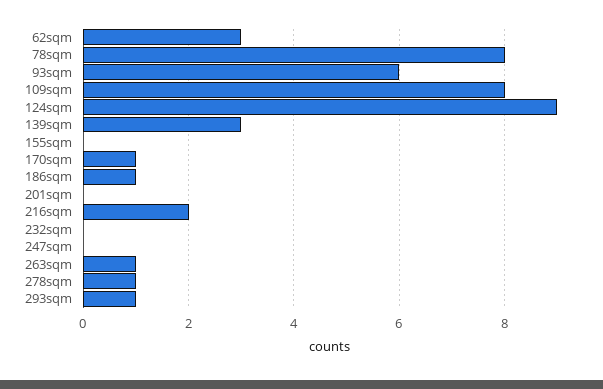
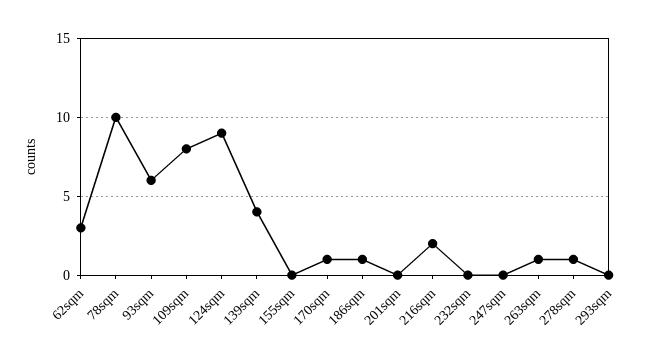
  {
    "62sqm": 3,
-   "78sqm": 8,
+   "78sqm": 10,
    "93sqm": 6,
    "109sqm": 8,
    "124sqm": 9,
-   "139sqm": 3,
+   "139sqm": 4,
    "155sqm": 0,
    "170sqm": 1,
    "186sqm": 1,
    "201sqm": 0,
    "216sqm": 2,
    "232sqm": 0,
    "247sqm": 0,
    "263sqm": 1,
    "278sqm": 1,
-   "293sqm": 1
+   "293sqm": 0
  }

